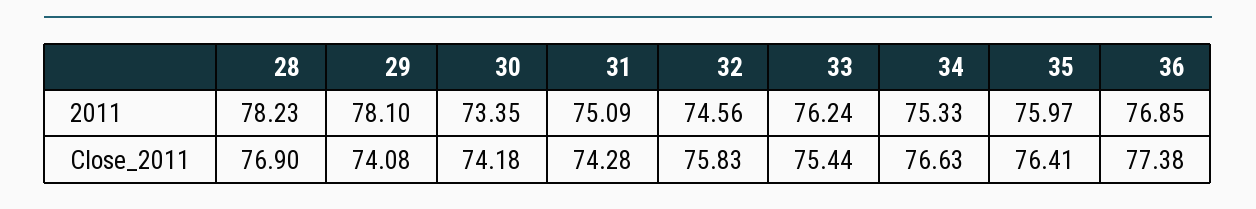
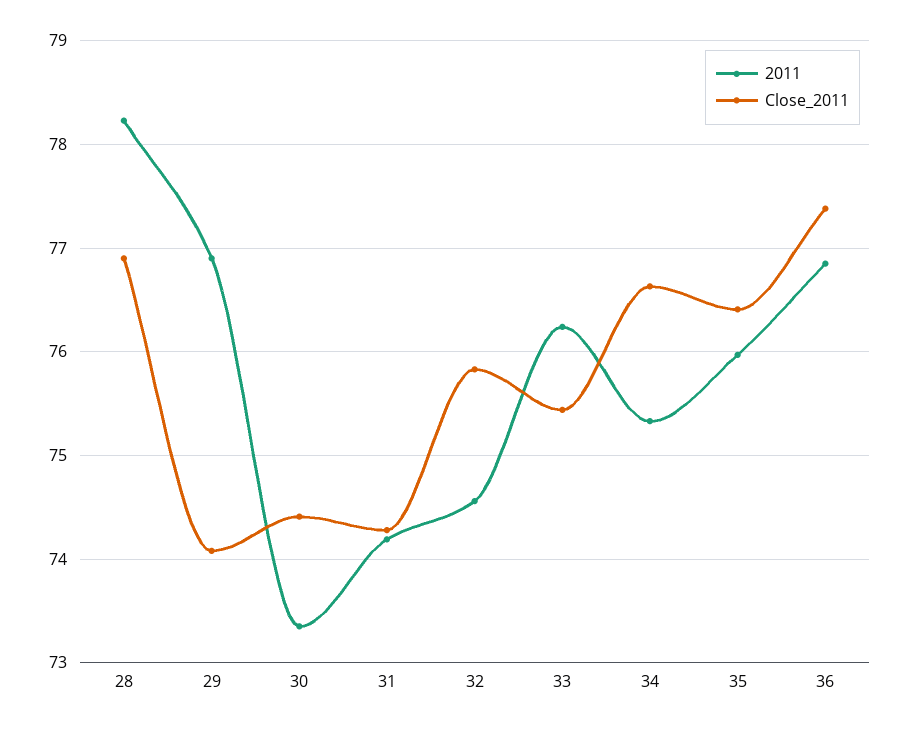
  {
    "2011": {
      "28": 78.23,
-     "29": 78.1,
+     "29": 76.9,
      "30": 73.35,
-     "31": 75.09,
+     "31": 74.2,
      "32": 74.56,
      "33": 76.24,
      "34": 75.33,
      "35": 75.97,
      "36": 76.85
    },
    "Close_2011": {
      "28": 76.9,
      "29": 74.08,
-     "30": 74.18,
+     "30": 74.4,
      "31": 74.28,
      "32": 75.83,
      "33": 75.44,
      "34": 76.63,
      "35": 76.41,
      "36": 77.38
    }
  }

